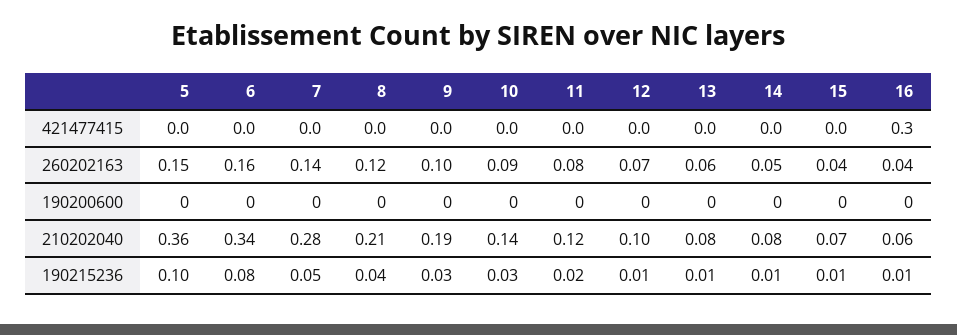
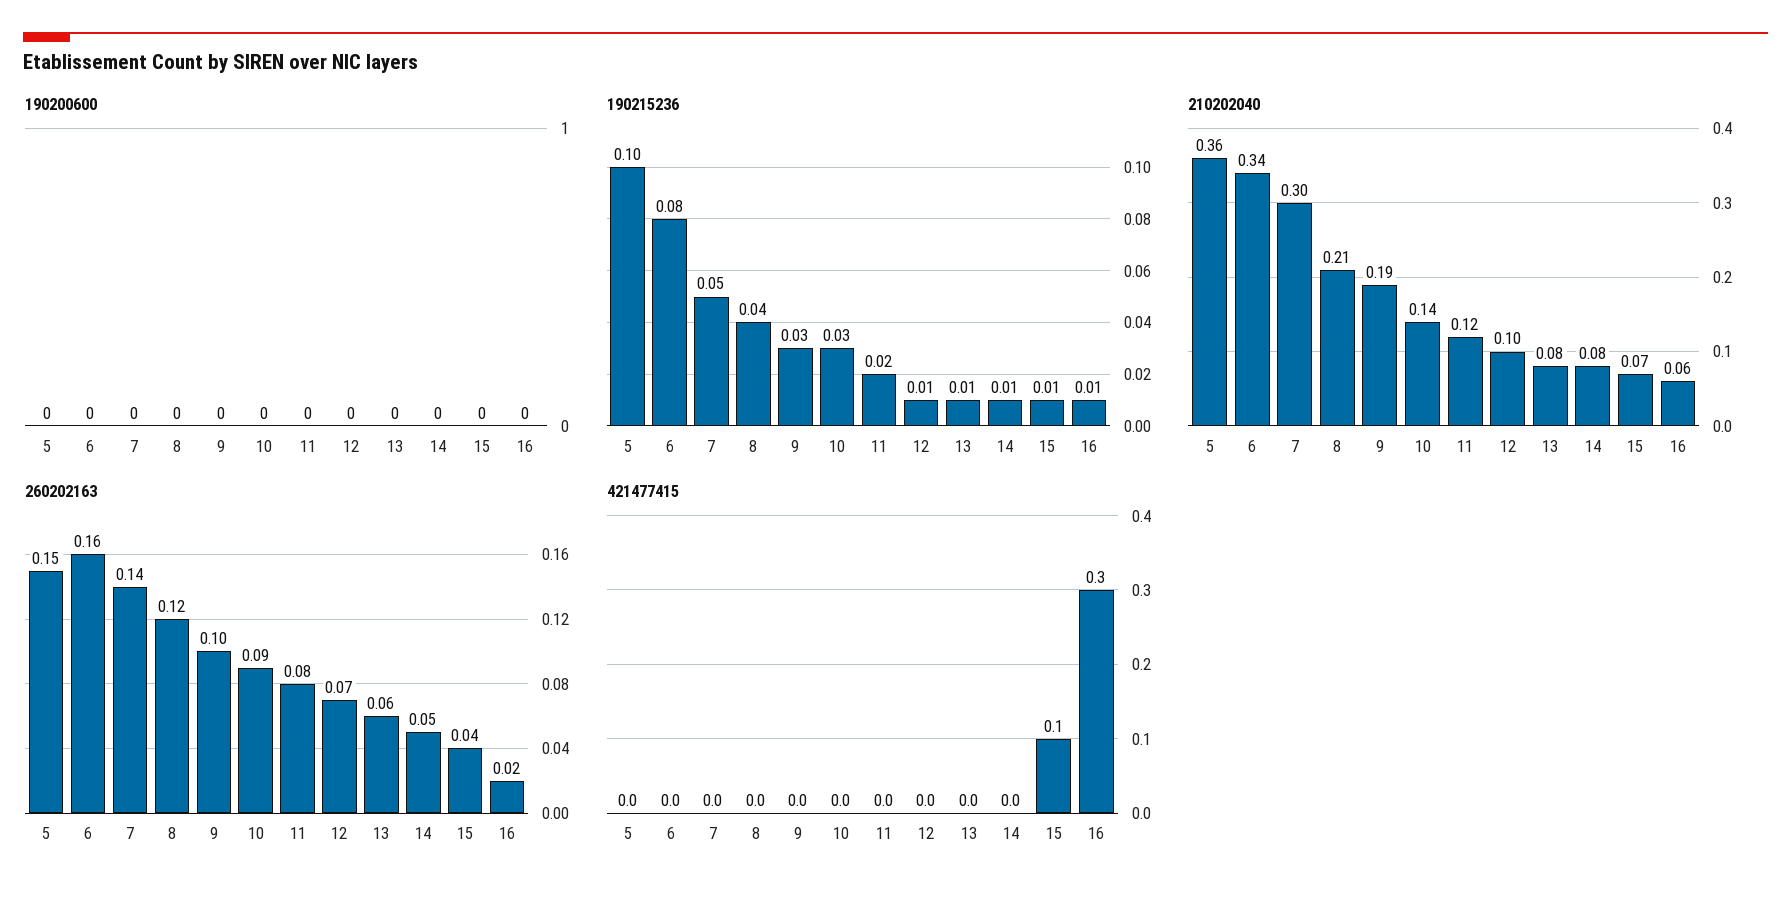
  {
    "421477415": {
      "5": 0,
      "6": 0,
      "7": 0,
      "8": 0,
      "9": 0,
      "10": 0,
      "11": 0,
      "12": 0,
      "13": 0,
      "14": 0,
-     "15": 0,
+     "15": 0.1,
      "16": 0.3
    },
    "260202163": {
      "5": 0.15,
      "6": 0.16,
      "7": 0.14,
      "8": 0.12,
      "9": 0.1,
      "10": 0.09,
      "11": 0.08,
      "12": 0.07,
      "13": 0.06,
      "14": 0.05,
      "15": 0.04,
-     "16": 0.04
+     "16": 0.02
    },
    "190200600": {
      "5": 0,
      "6": 0,
      "7": 0,
      "8": 0,
      "9": 0,
      "10": 0,
      "11": 0,
      "12": 0,
      "13": 0,
      "14": 0,
      "15": 0,
      "16": 0
    },
    "210202040": {
      "5": 0.36,
      "6": 0.34,
-     "7": 0.28,
+     "7": 0.3,
      "8": 0.21,
      "9": 0.19,
      "10": 0.14,
      "11": 0.12,
      "12": 0.1,
      "13": 0.08,
      "14": 0.08,
      "15": 0.07,
      "16": 0.06
    },
    "190215236": {
      "5": 0.1,
      "6": 0.08,
      "7": 0.05,
      "8": 0.04,
      "9": 0.03,
      "10": 0.03,
      "11": 0.02,
      "12": 0.01,
      "13": 0.01,
      "14": 0.01,
      "15": 0.01,
      "16": 0.01
    }
  }

